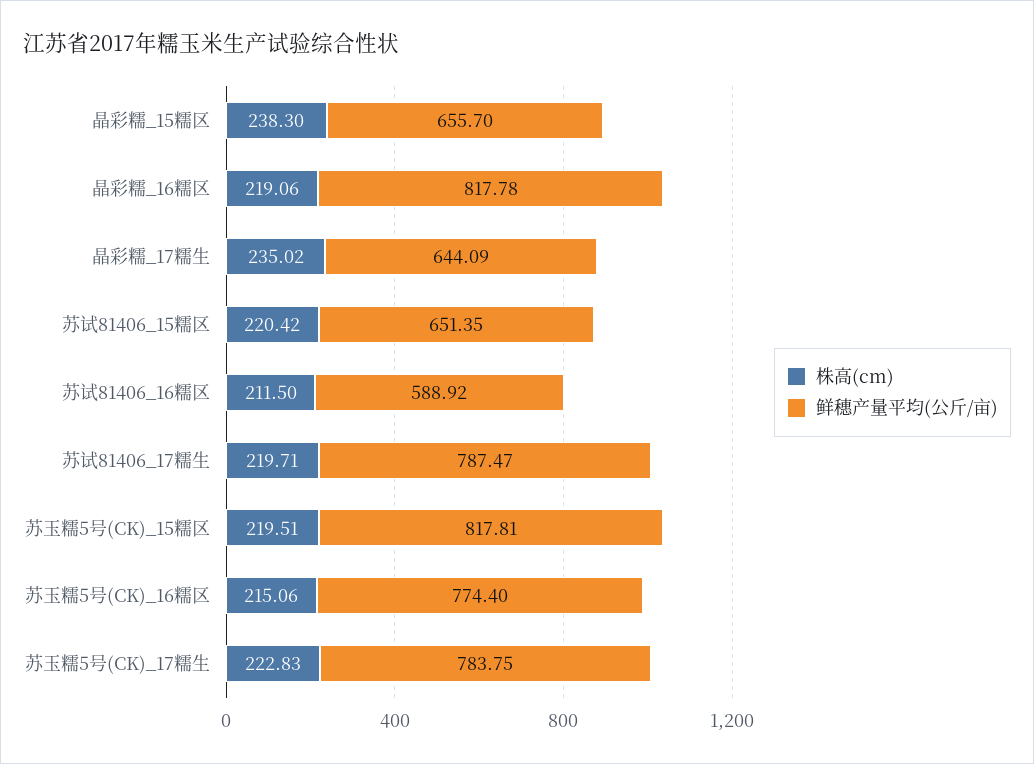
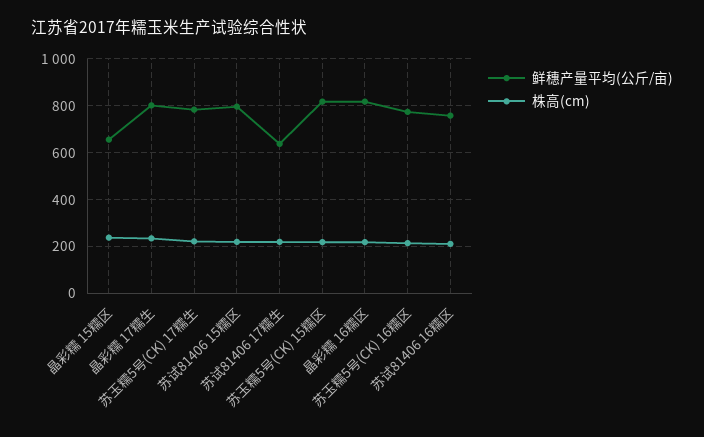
  {
    "株高(cm)": {
      "晶彩糯_15糯区": 238.3,
      "晶彩糯_16糯区": 219.06,
      "晶彩糯_17糯生": 235.02,
      "苏试81406_15糯区": 220.42,
      "苏试81406_16糯区": 211.5,
      "苏试81406_17糯生": 219.71,
      "苏玉糯5号(CK)_15糯区": 219.51,
      "苏玉糯5号(CK)_16糯区": 215.06,
      "苏玉糯5号(CK)_17糯生": 222.83
    },
    "鲜穗产量平均(公斤/亩)": {
      "晶彩糯_15糯区": 655.7,
      "晶彩糯_16糯区": 817.78,
-     "晶彩糯_17糯生": 644.09,
+     "晶彩糯_17糯生": 800,
-     "苏试81406_15糯区": 651.35,
+     "苏试81406_15糯区": 800,
-     "苏试81406_16糯区": 588.92,
+     "苏试81406_16糯区": 750,
-     "苏试81406_17糯生": 787.47,
+     "苏试81406_17糯生": 650,
      "苏玉糯5号(CK)_15糯区": 817.81,
      "苏玉糯5号(CK)_16糯区": 774.4,
      "苏玉糯5号(CK)_17糯生": 783.75
    }
  }

